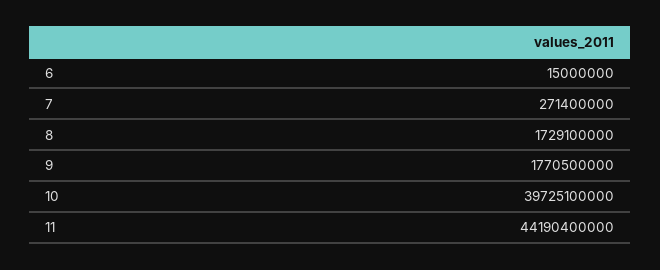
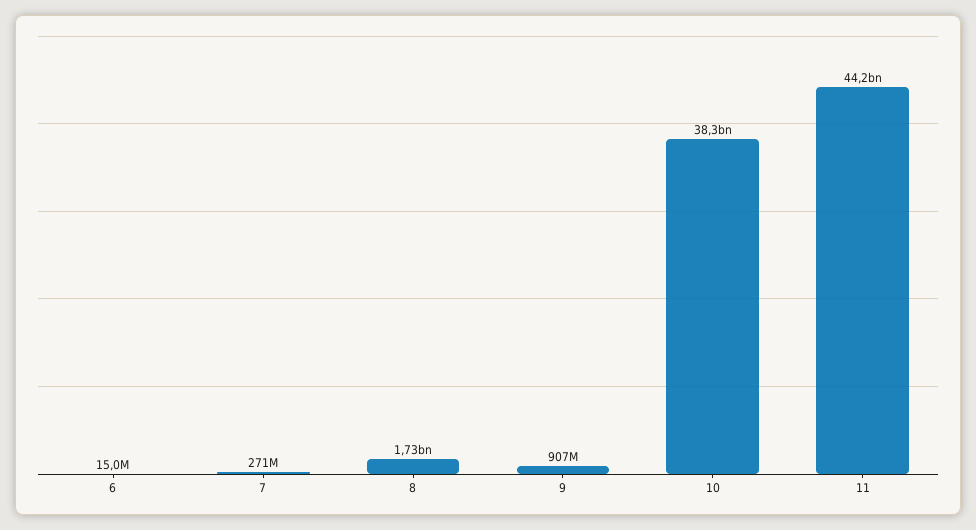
  {
    "6": 15000000,
    "7": 271400000,
    "8": 1729100000,
-   "9": 1770500000,
+   "9": 907000000,
-   "10": 39725100000,
+   "10": 38300000000,
    "11": 44190400000
  }

